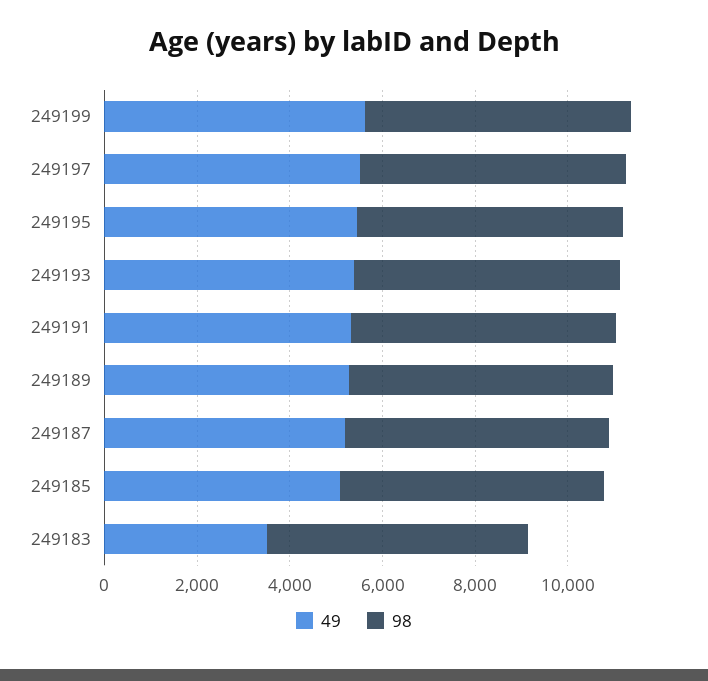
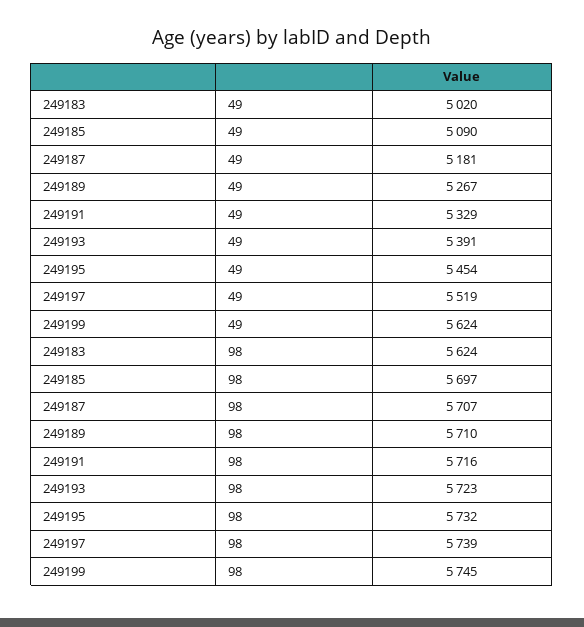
  {
    "49": {
      "249199": 5624,
      "249197": 5519,
      "249195": 5454,
      "249193": 5391,
      "249191": 5329,
      "249189": 5267,
      "249187": 5181,
      "249185": 5090,
-     "249183": 3500
+     "249183": 5020
    },
    "98": {
      "249199": 5745,
      "249197": 5739,
      "249195": 5732,
      "249193": 5723,
      "249191": 5716,
      "249189": 5710,
      "249187": 5707,
      "249185": 5697,
      "249183": 5624
    }
  }

